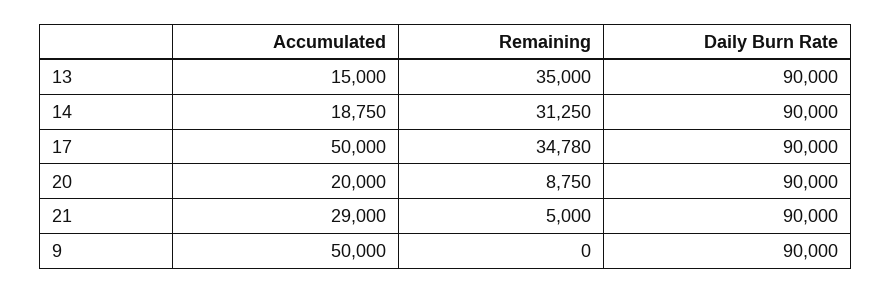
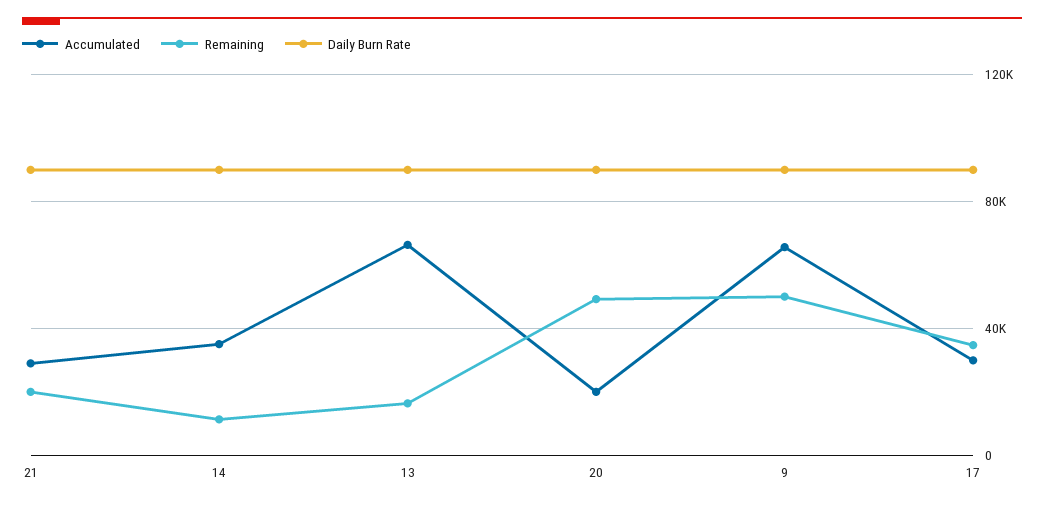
  {
    "Accumulated": {
-     "13": 15000,
+     "13": 65000,
-     "14": 18750,
+     "14": 35000,
-     "17": 50000,
+     "17": 30000,
      "20": 20000,
      "21": 29000,
-     "9": 50000
+     "9": 65000
    },
    "Remaining": {
-     "13": 35000,
+     "13": 15000,
-     "14": 31250,
+     "14": 10000,
      "17": 34780,
-     "20": 8750,
+     "20": 50000,
-     "21": 5000,
+     "21": 20000,
-     "9": 0
+     "9": 50000
    },
    "Daily Burn Rate": {
      "13": 90000,
      "14": 90000,
      "17": 90000,
      "20": 90000,
      "21": 90000,
      "9": 90000
    }
  }

